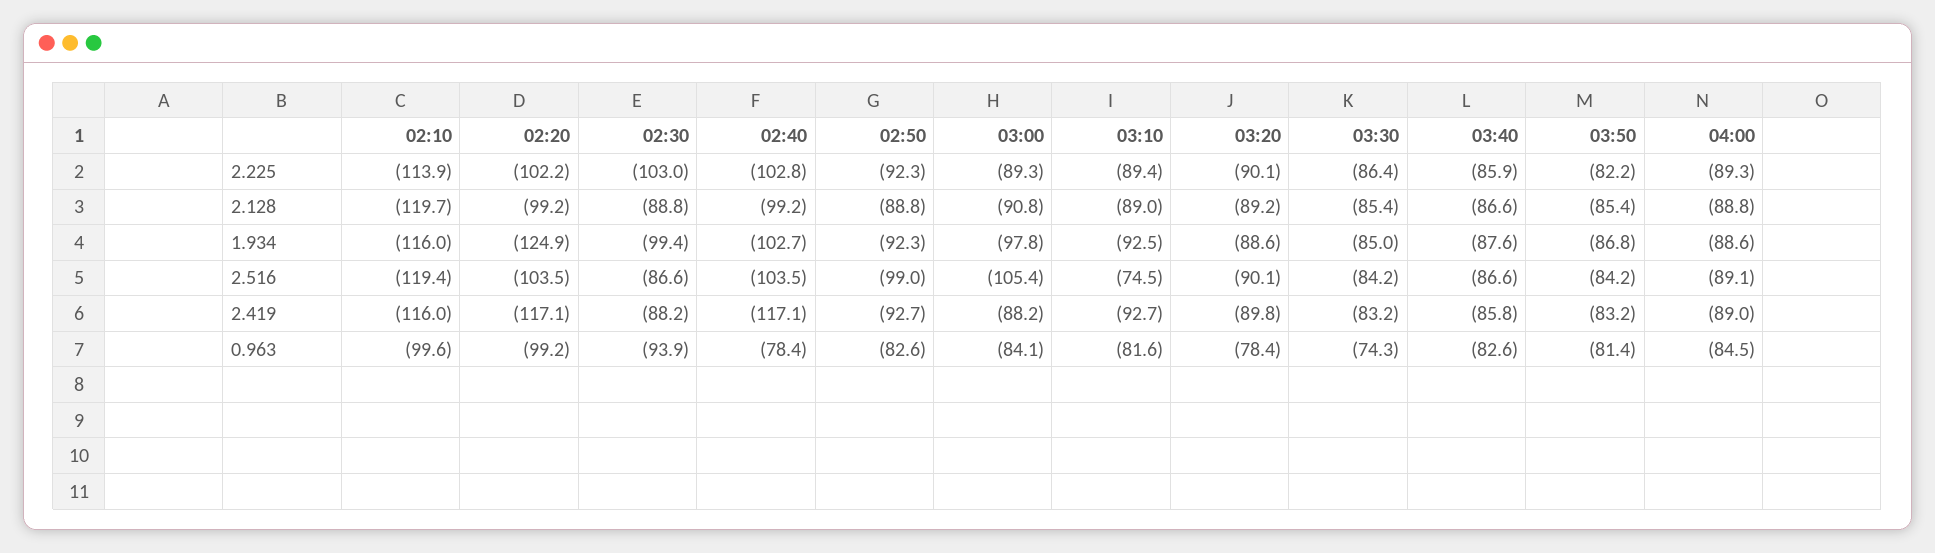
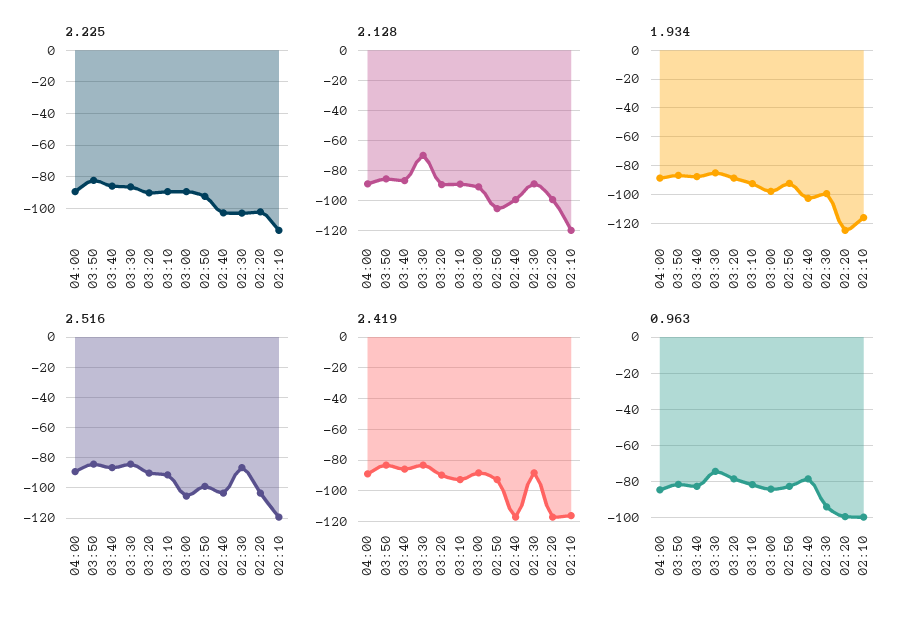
  {
    "2.225": {
      "02:10": -113.9,
      "02:20": -102.2,
      "02:30": -103,
      "02:40": -102.8,
      "02:50": -92.3,
      "03:00": -89.3,
      "03:10": -89.4,
      "03:20": -90.1,
      "03:30": -86.4,
      "03:40": -85.9,
      "03:50": -82.2,
      "04:00": -89.3
    },
    "2.128": {
      "02:10": -119.7,
      "02:20": -99.2,
      "02:30": -88.8,
      "02:40": -99.2,
-     "02:50": -88.8,
+     "02:50": -105,
      "03:00": -90.8,
      "03:10": -89,
      "03:20": -89.2,
-     "03:30": -85.4,
+     "03:30": -70,
      "03:40": -86.6,
      "03:50": -85.4,
      "04:00": -88.8
    },
    "1.934": {
      "02:10": -116,
      "02:20": -124.9,
      "02:30": -99.4,
      "02:40": -102.7,
      "02:50": -92.3,
      "03:00": -97.8,
      "03:10": -92.5,
      "03:20": -88.6,
      "03:30": -85,
      "03:40": -87.6,
      "03:50": -86.8,
      "04:00": -88.6
    },
    "2.516": {
      "02:10": -119.4,
      "02:20": -103.5,
      "02:30": -86.6,
      "02:40": -103.5,
      "02:50": -99,
      "03:00": -105.4,
-     "03:10": -74.5,
+     "03:10": -90,
      "03:20": -90.1,
      "03:30": -84.2,
      "03:40": -86.6,
      "03:50": -84.2,
      "04:00": -89.1
    },
    "2.419": {
      "02:10": -116,
      "02:20": -117.1,
      "02:30": -88.2,
      "02:40": -117.1,
      "02:50": -92.7,
      "03:00": -88.2,
      "03:10": -92.7,
      "03:20": -89.8,
      "03:30": -83.2,
      "03:40": -85.8,
      "03:50": -83.2,
      "04:00": -89
    },
    "0.963": {
      "02:10": -99.6,
      "02:20": -99.2,
      "02:30": -93.9,
      "02:40": -78.4,
      "02:50": -82.6,
      "03:00": -84.1,
      "03:10": -81.6,
      "03:20": -78.4,
      "03:30": -74.3,
      "03:40": -82.6,
      "03:50": -81.4,
      "04:00": -84.5
    }
  }

